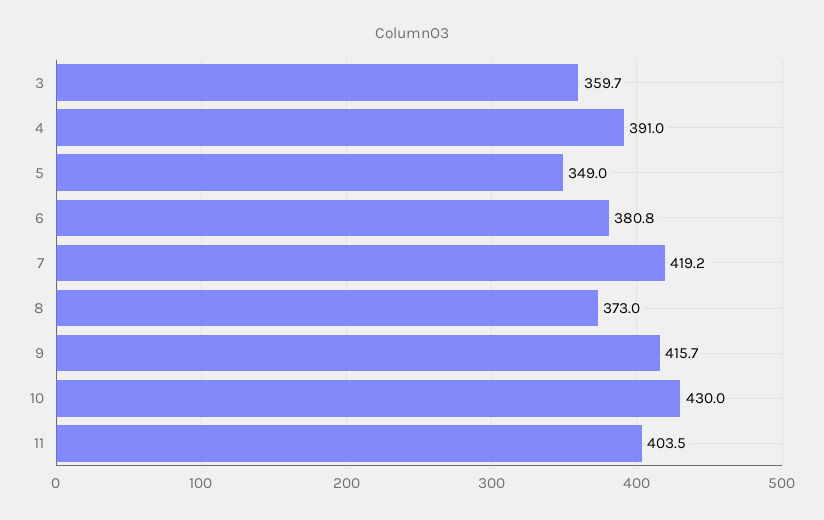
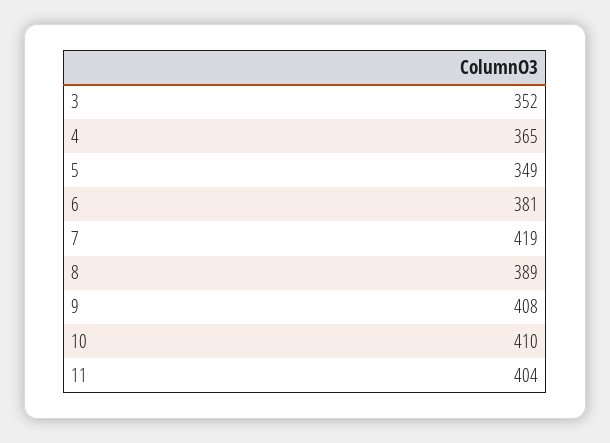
  {
-   "3": 359.7,
+   "3": 352,
-   "4": 391,
+   "4": 365,
    "5": 349,
    "6": 380.8,
    "7": 419.2,
-   "8": 373,
+   "8": 389,
-   "9": 415.7,
+   "9": 408,
-   "10": 430,
+   "10": 410,
    "11": 403.5
  }

